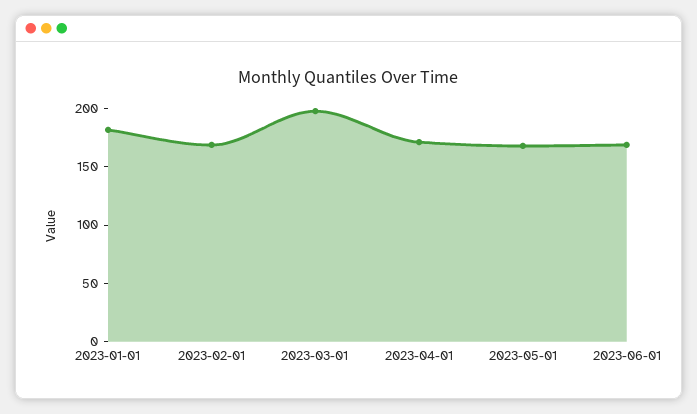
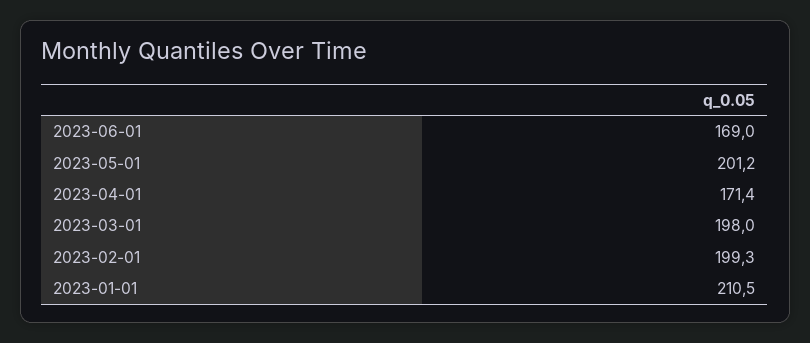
  {
-   "2023-01-01": 180,
+   "2023-01-01": 210.5,
-   "2023-02-01": 170,
+   "2023-02-01": 199.3,
    "2023-03-01": 198,
    "2023-04-01": 171.4,
-   "2023-05-01": 170,
+   "2023-05-01": 201.2,
    "2023-06-01": 169
  }

